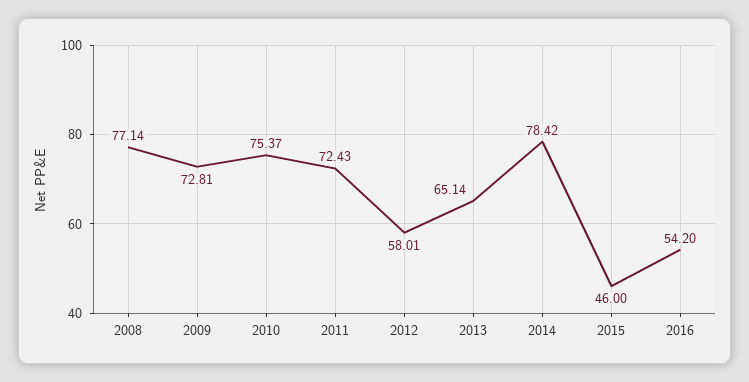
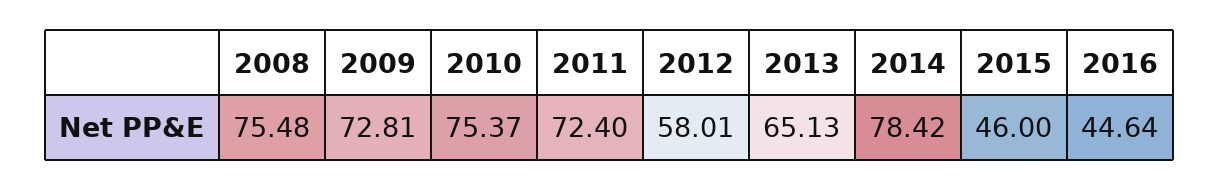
  {
-   "2008": 77.14,
+   "2008": 75.48,
    "2009": 72.81,
    "2010": 75.37,
-   "2011": 72.43,
+   "2011": 72.4,
    "2012": 58.01,
-   "2013": 65.14,
+   "2013": 65.13,
    "2014": 78.42,
    "2015": 46,
-   "2016": 54.2
+   "2016": 44.64
  }

